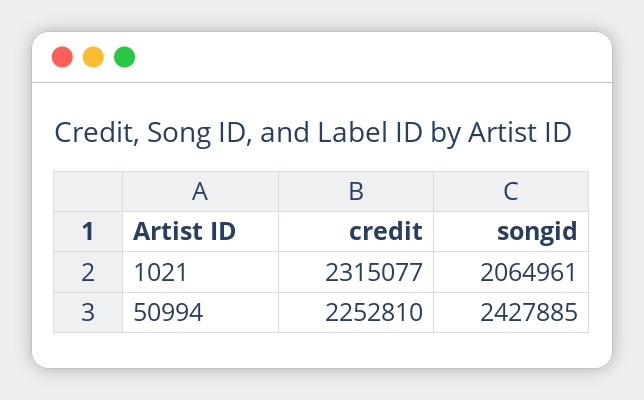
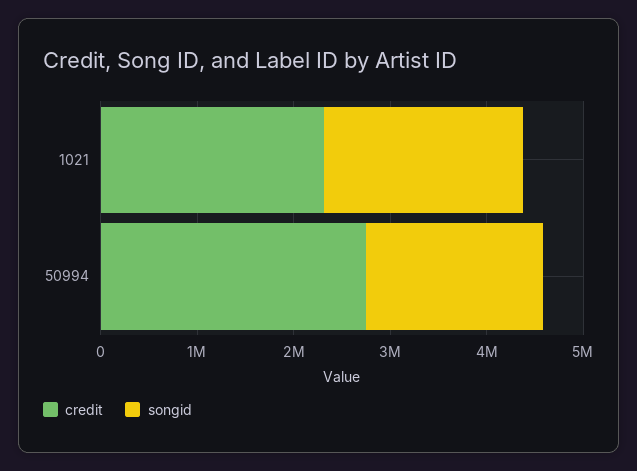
  {
    "credit": {
      "1021": 2315077,
-     "50994": 2252810
+     "50994": 2800000
    },
    "songid": {
      "1021": 2064961,
-     "50994": 2427885
+     "50994": 1800000
    }
  }

